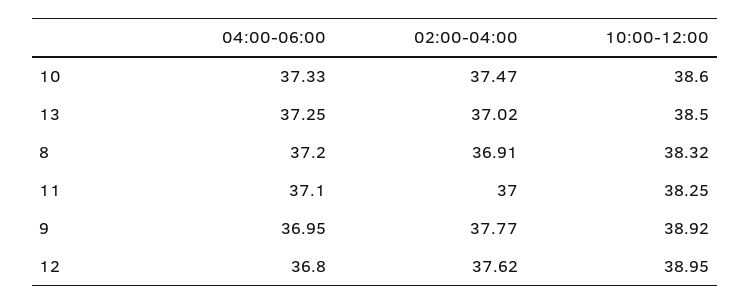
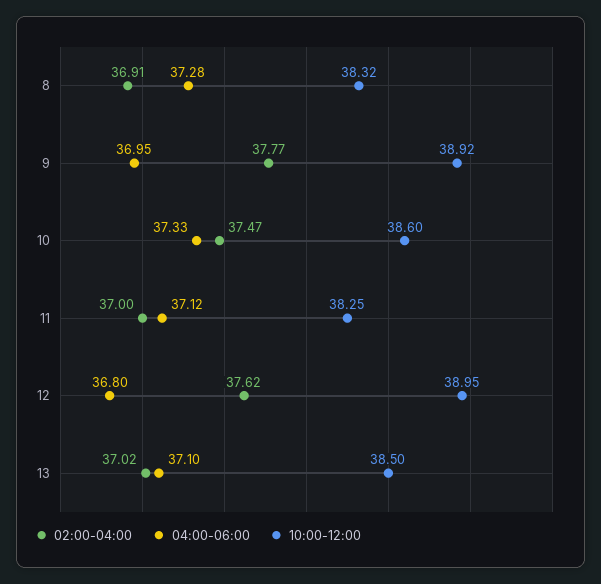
  {
    "04:00-06:00": {
      "10": 37.33,
-     "13": 37.25,
+     "13": 37.1,
-     "8": 37.2,
+     "8": 37.28,
-     "11": 37.1,
+     "11": 37.12,
      "9": 36.95,
      "12": 36.8
    },
    "02:00-04:00": {
      "10": 37.47,
      "13": 37.02,
      "8": 36.91,
      "11": 37,
      "9": 37.77,
      "12": 37.62
    },
    "10:00-12:00": {
      "10": 38.6,
      "13": 38.5,
      "8": 38.32,
      "11": 38.25,
      "9": 38.92,
      "12": 38.95
    }
  }

